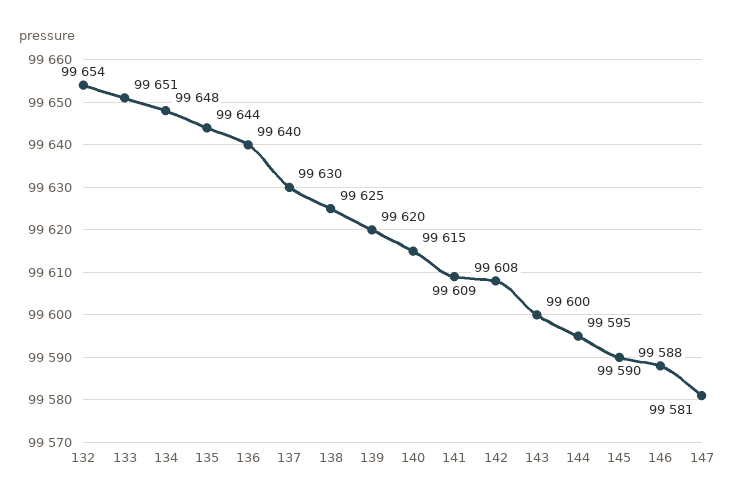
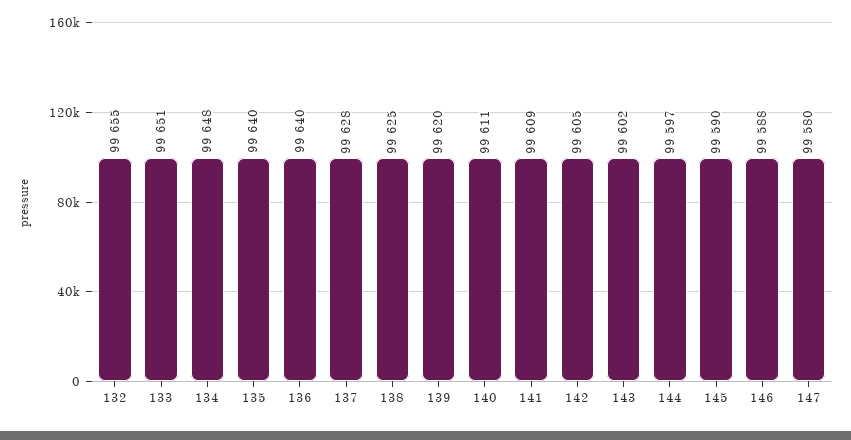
  {
-   "132": 99654,
+   "132": 99655,
    "133": 99651,
    "134": 99648,
-   "135": 99644,
+   "135": 99640,
    "136": 99640,
-   "137": 99630,
+   "137": 99628,
    "138": 99625,
    "139": 99620,
-   "140": 99615,
+   "140": 99611,
    "141": 99609,
-   "142": 99608,
+   "142": 99605,
-   "143": 99600,
+   "143": 99602,
-   "144": 99595,
+   "144": 99597,
    "145": 99590,
    "146": 99588,
-   "147": 99581
+   "147": 99580
  }

